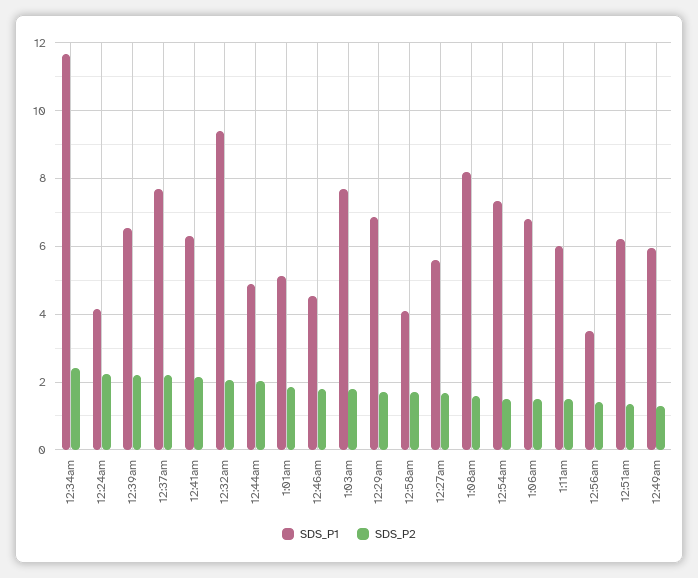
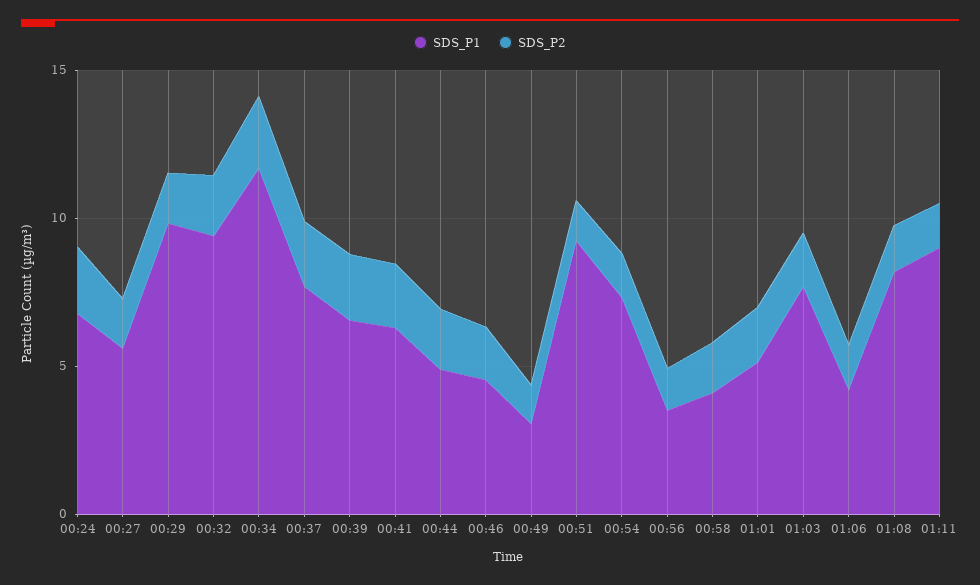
  {
    "SDS_P1": {
      "12:34am": 11.6,
-     "12:24am": 4.2,
+     "12:24am": 7,
      "12:39am": 6.6,
      "12:37am": 7.8,
      "12:41am": 6.4,
      "12:32am": 9.4,
      "12:44am": 5,
      "1:01am": 5.2,
      "12:46am": 4.6,
      "1:03am": 7.6,
-     "12:29am": 6.8,
+     "12:29am": 10,
      "12:58am": 4.2,
      "12:27am": 5.6,
      "1:08am": 8.2,
      "12:54am": 7.4,
-     "1:06am": 6.8,
+     "1:06am": 4,
-     "1:11am": 6,
+     "1:11am": 9,
      "12:56am": 3.6,
-     "12:51am": 6.2,
+     "12:51am": 9,
-     "12:49am": 6
+     "12:49am": 3
    },
    "SDS_P2": {
      "12:34am": 2.4,
      "12:24am": 2.2,
      "12:39am": 2.2,
      "12:37am": 2.2,
      "12:41am": 2.2,
      "12:32am": 2,
      "12:44am": 2,
      "1:01am": 1.8,
      "12:46am": 1.8,
      "1:03am": 1.8,
      "12:29am": 1.8,
      "12:58am": 1.8,
      "12:27am": 1.6,
      "1:08am": 1.6,
      "12:54am": 1.6,
      "1:06am": 1.6,
      "1:11am": 1.6,
      "12:56am": 1.4,
      "12:51am": 1.4,
      "12:49am": 1.4
    }
  }

